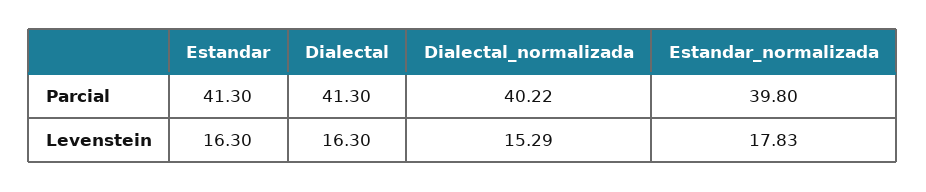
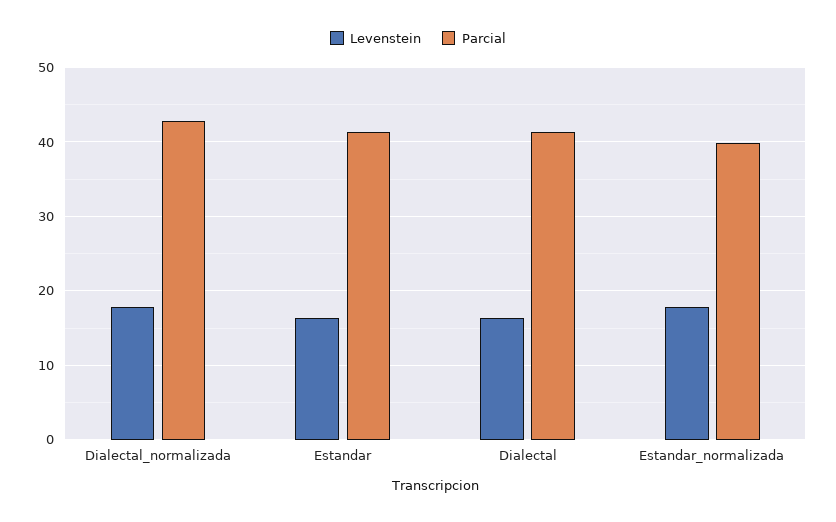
  {
    "Parcial": {
      "Estandar": 41.3,
      "Dialectal": 41.3,
-     "Dialectal_normalizada": 40.22,
+     "Dialectal_normalizada": 43,
      "Estandar_normalizada": 39.8
    },
    "Levenstein": {
      "Estandar": 16.3,
      "Dialectal": 16.3,
-     "Dialectal_normalizada": 15.29,
+     "Dialectal_normalizada": 18,
      "Estandar_normalizada": 17.83
    }
  }

